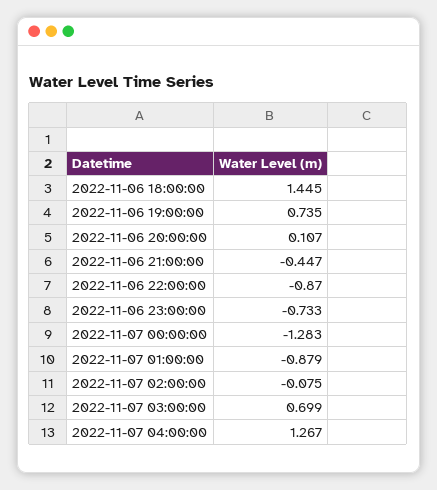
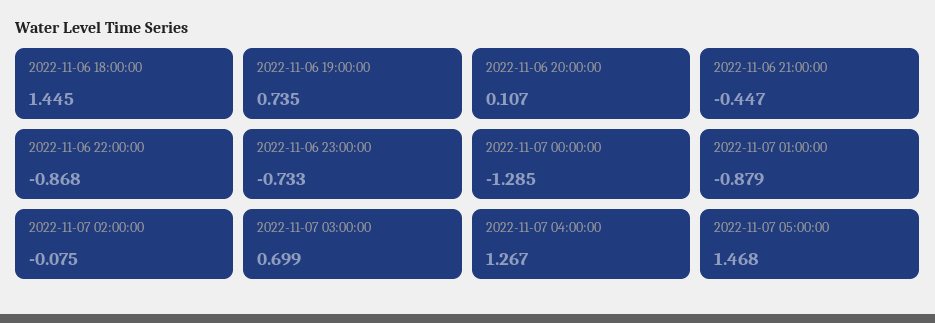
  {
    "2022-11-06 18:00:00": 1.445,
    "2022-11-06 19:00:00": 0.735,
    "2022-11-06 20:00:00": 0.107,
    "2022-11-06 21:00:00": -0.447,
-   "2022-11-06 22:00:00": -0.87,
+   "2022-11-06 22:00:00": -0.868,
    "2022-11-06 23:00:00": -0.733,
-   "2022-11-07 00:00:00": -1.283,
+   "2022-11-07 00:00:00": -1.285,
    "2022-11-07 01:00:00": -0.879,
    "2022-11-07 02:00:00": -0.075,
    "2022-11-07 03:00:00": 0.699,
-   "2022-11-07 04:00:00": 1.267
+   "2022-11-07 04:00:00": 1.267,
+   "2022-11-07 05:00:00": 1.468
  }

